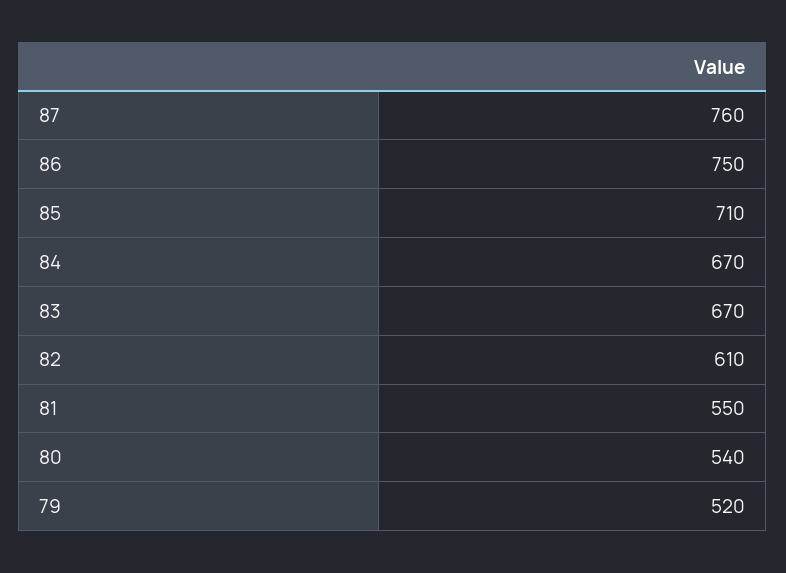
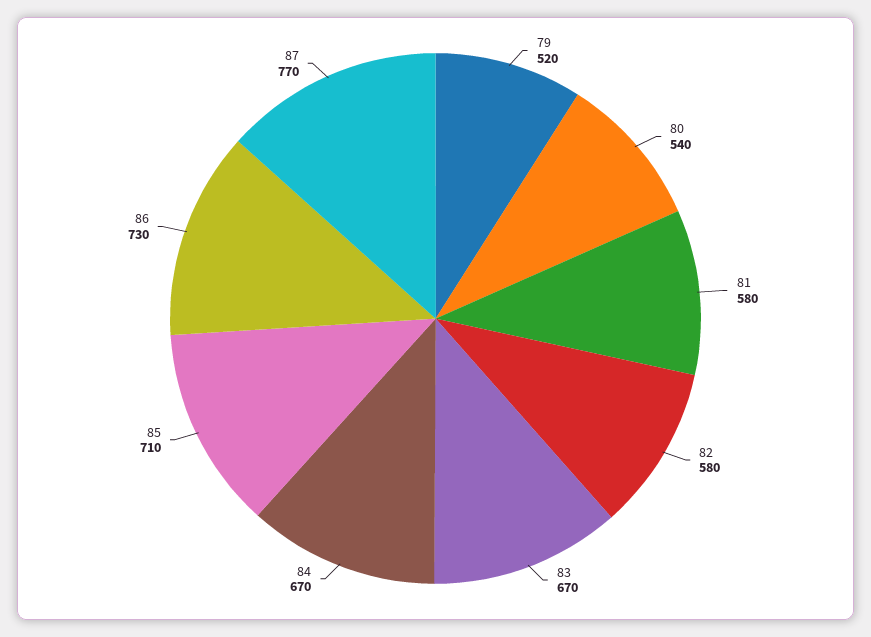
  {
-   "87": 760,
+   "87": 770,
-   "86": 750,
+   "86": 730,
    "85": 710,
    "84": 670,
    "83": 670,
-   "82": 610,
+   "82": 580,
-   "81": 550,
+   "81": 580,
    "80": 540,
    "79": 520
  }

